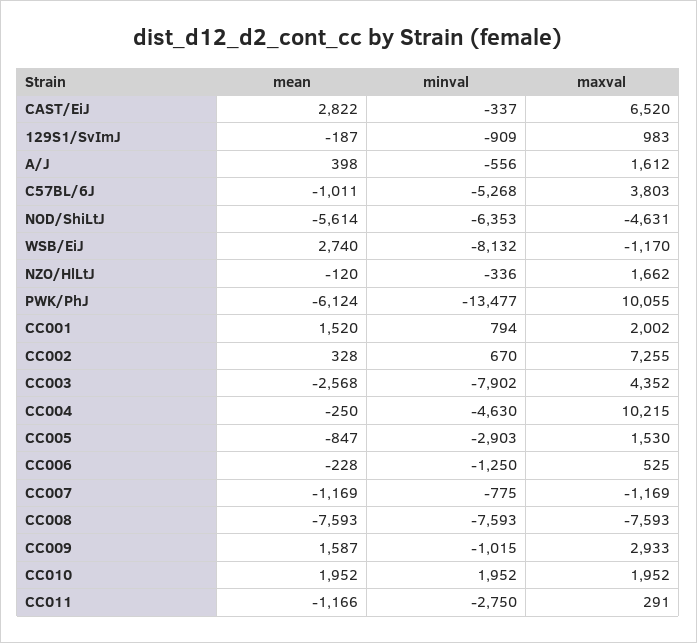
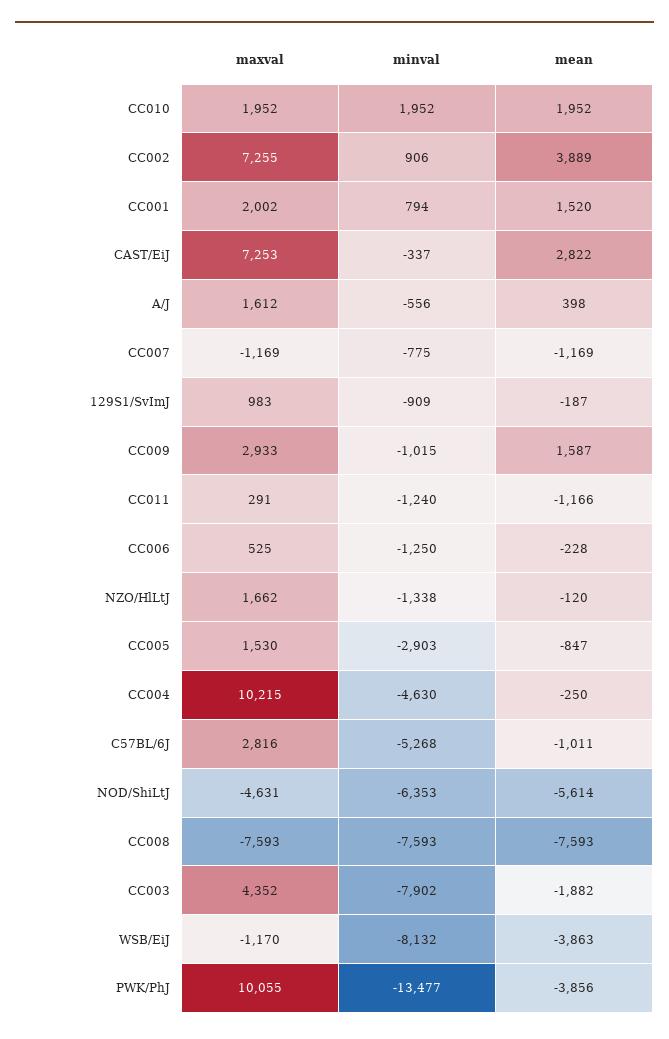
  {
    "mean": {
      "CAST/EiJ": 2822,
      "129S1/SvImJ": -187,
      "A/J": 398,
      "C57BL/6J": -1011,
      "NOD/ShiLtJ": -5614,
-     "WSB/EiJ": 2740,
+     "WSB/EiJ": -3863,
      "NZO/HlLtJ": -120,
-     "PWK/PhJ": -6124,
+     "PWK/PhJ": -3856,
      "CC001": 1520,
-     "CC002": 328,
+     "CC002": 3889,
-     "CC003": -2568,
+     "CC003": -1882,
      "CC004": -250,
      "CC005": -847,
      "CC006": -228,
      "CC007": -1169,
      "CC008": -7593,
      "CC009": 1587,
      "CC010": 1952,
      "CC011": -1166
    },
    "minval": {
      "CAST/EiJ": -337,
      "129S1/SvImJ": -909,
      "A/J": -556,
      "C57BL/6J": -5268,
      "NOD/ShiLtJ": -6353,
      "WSB/EiJ": -8132,
-     "NZO/HlLtJ": -336,
+     "NZO/HlLtJ": -1338,
      "PWK/PhJ": -13477,
      "CC001": 794,
-     "CC002": 670,
+     "CC002": 906,
      "CC003": -7902,
      "CC004": -4630,
      "CC005": -2903,
      "CC006": -1250,
      "CC007": -775,
      "CC008": -7593,
      "CC009": -1015,
      "CC010": 1952,
-     "CC011": -2750
+     "CC011": -1240
    },
    "maxval": {
-     "CAST/EiJ": 6520,
+     "CAST/EiJ": 7253,
      "129S1/SvImJ": 983,
      "A/J": 1612,
-     "C57BL/6J": 3803,
+     "C57BL/6J": 2816,
      "NOD/ShiLtJ": -4631,
      "WSB/EiJ": -1170,
      "NZO/HlLtJ": 1662,
      "PWK/PhJ": 10055,
      "CC001": 2002,
      "CC002": 7255,
      "CC003": 4352,
      "CC004": 10215,
      "CC005": 1530,
      "CC006": 525,
      "CC007": -1169,
      "CC008": -7593,
      "CC009": 2933,
      "CC010": 1952,
      "CC011": 291
    }
  }

